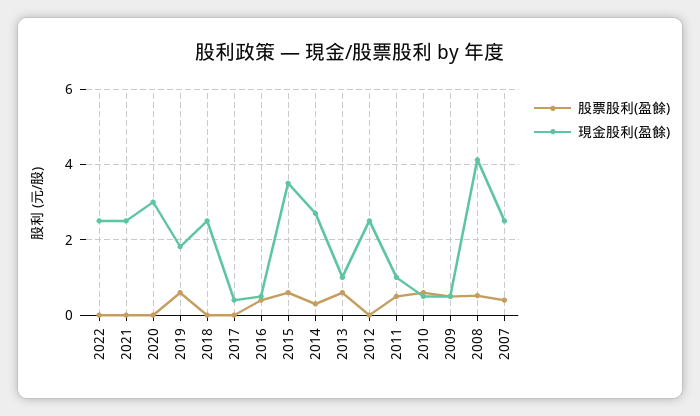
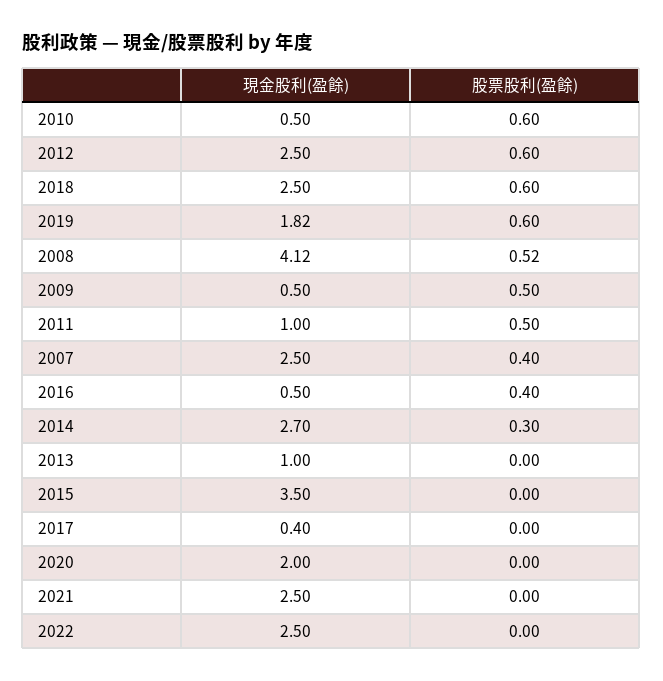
  {
    "股票股利(盈餘)": {
      "2022": 0,
      "2021": 0,
      "2020": 0,
      "2019": 0.6,
-     "2018": 0,
+     "2018": 0.6,
      "2017": 0,
      "2016": 0.4,
-     "2015": 0.6,
+     "2015": 0,
      "2014": 0.3,
-     "2013": 0.6,
+     "2013": 0,
-     "2012": 0,
+     "2012": 0.6,
      "2011": 0.5,
      "2010": 0.6,
      "2009": 0.5,
      "2008": 0.52,
      "2007": 0.4
    },
    "現金股利(盈餘)": {
      "2022": 2.5,
      "2021": 2.5,
-     "2020": 3,
+     "2020": 2,
      "2019": 1.82,
      "2018": 2.5,
      "2017": 0.4,
      "2016": 0.5,
      "2015": 3.5,
      "2014": 2.7,
      "2013": 1,
      "2012": 2.5,
      "2011": 1,
      "2010": 0.5,
      "2009": 0.5,
      "2008": 4.12,
      "2007": 2.5
    }
  }

